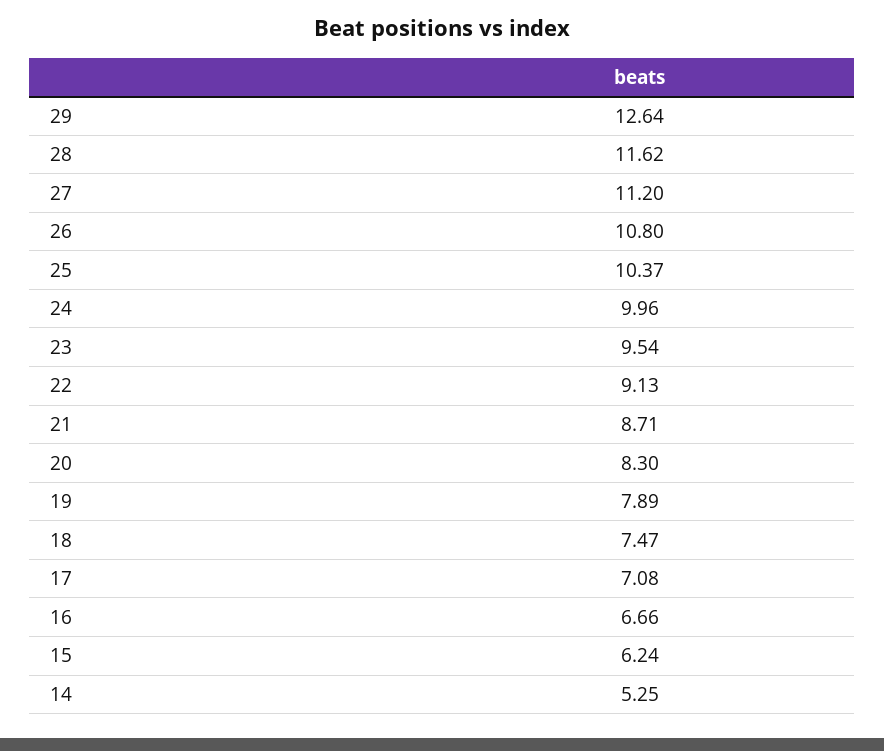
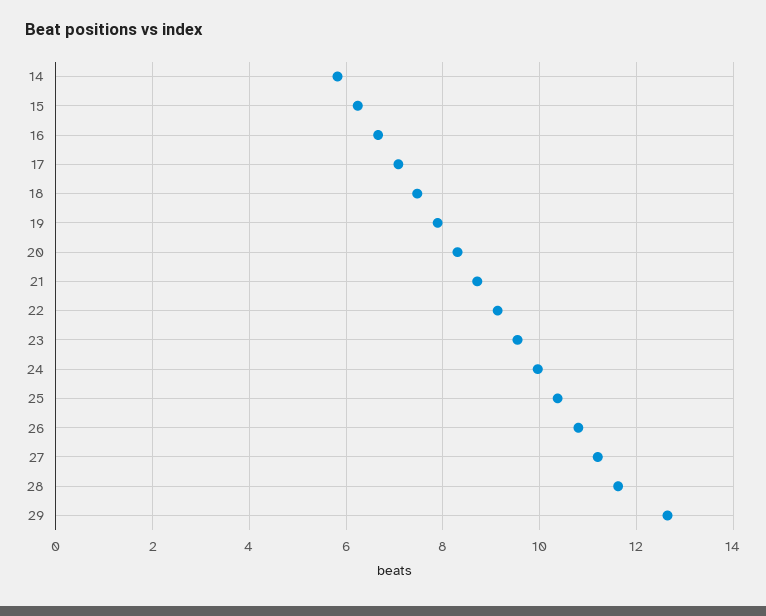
  {
    "29": 12.64,
    "28": 11.62,
    "27": 11.2,
    "26": 10.8,
    "25": 10.37,
    "24": 9.96,
    "23": 9.54,
    "22": 9.13,
    "21": 8.71,
    "20": 8.3,
    "19": 7.89,
    "18": 7.47,
    "17": 7.08,
    "16": 6.66,
    "15": 6.24,
-   "14": 5.25
+   "14": 5.8
  }

